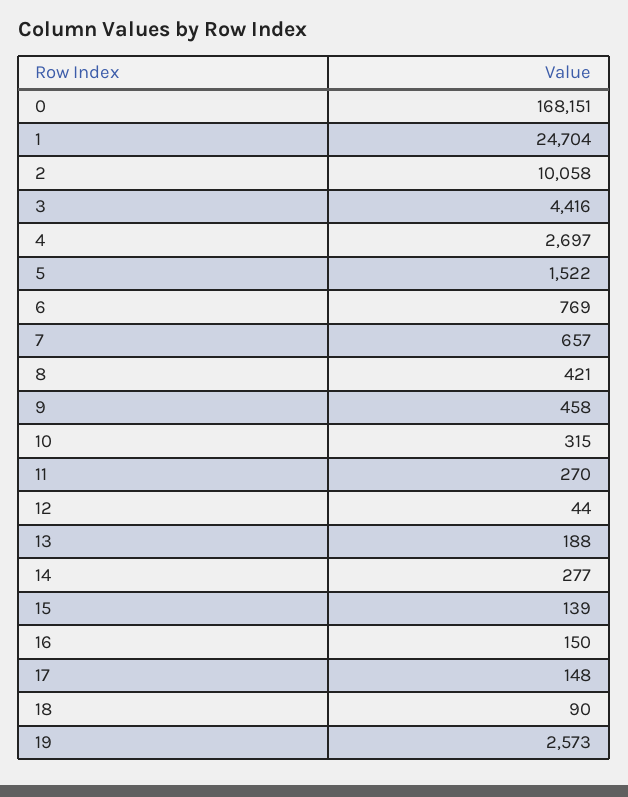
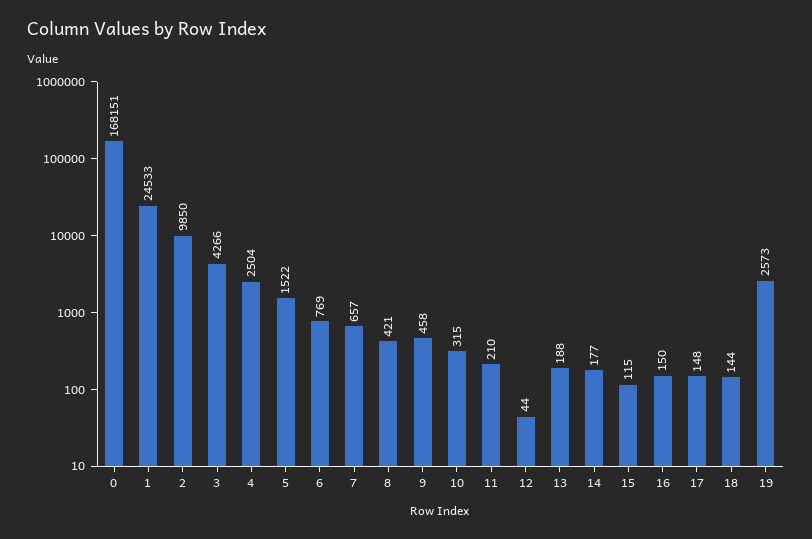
  {
    "0": 168151,
-   "1": 24704,
+   "1": 24533,
-   "2": 10058,
+   "2": 9850,
-   "3": 4416,
+   "3": 4266,
-   "4": 2697,
+   "4": 2504,
    "5": 1522,
    "6": 769,
    "7": 657,
    "8": 421,
    "9": 458,
    "10": 315,
-   "11": 270,
+   "11": 210,
    "12": 44,
    "13": 188,
-   "14": 277,
+   "14": 177,
-   "15": 139,
+   "15": 115,
    "16": 150,
    "17": 148,
-   "18": 90,
+   "18": 144,
    "19": 2573
  }

